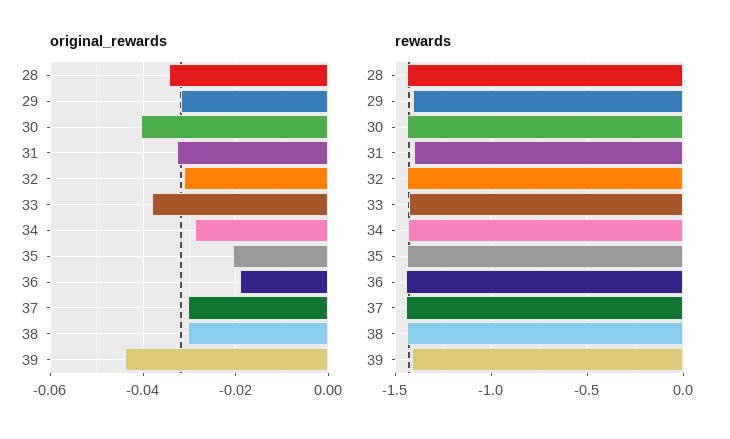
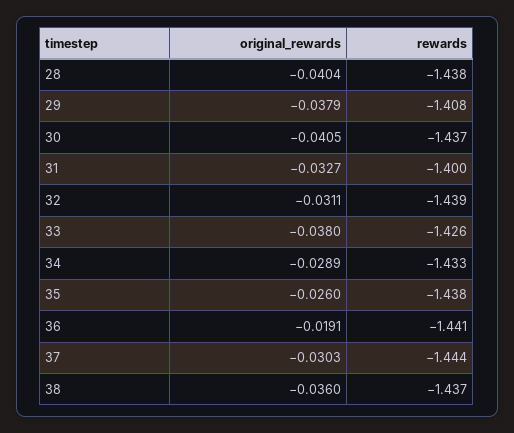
  {
    "original_rewards": {
-     "28": -0.034,
+     "28": -0.0404,
-     "29": -0.032,
+     "29": -0.0379,
      "30": -0.0405,
      "31": -0.0327,
      "32": -0.0311,
      "33": -0.038,
      "34": -0.0289,
-     "35": -0.02,
+     "35": -0.026,
      "36": -0.0191,
      "37": -0.0303,
-     "38": -0.03,
+     "38": -0.036
-     "39": -0.044
    },
    "rewards": {
      "28": -1.438,
      "29": -1.408,
      "30": -1.437,
      "31": -1.4,
      "32": -1.439,
      "33": -1.426,
      "34": -1.433,
      "35": -1.438,
      "36": -1.441,
      "37": -1.444,
-     "38": -1.437,
+     "38": -1.437
-     "39": -1.4
    }
  }

